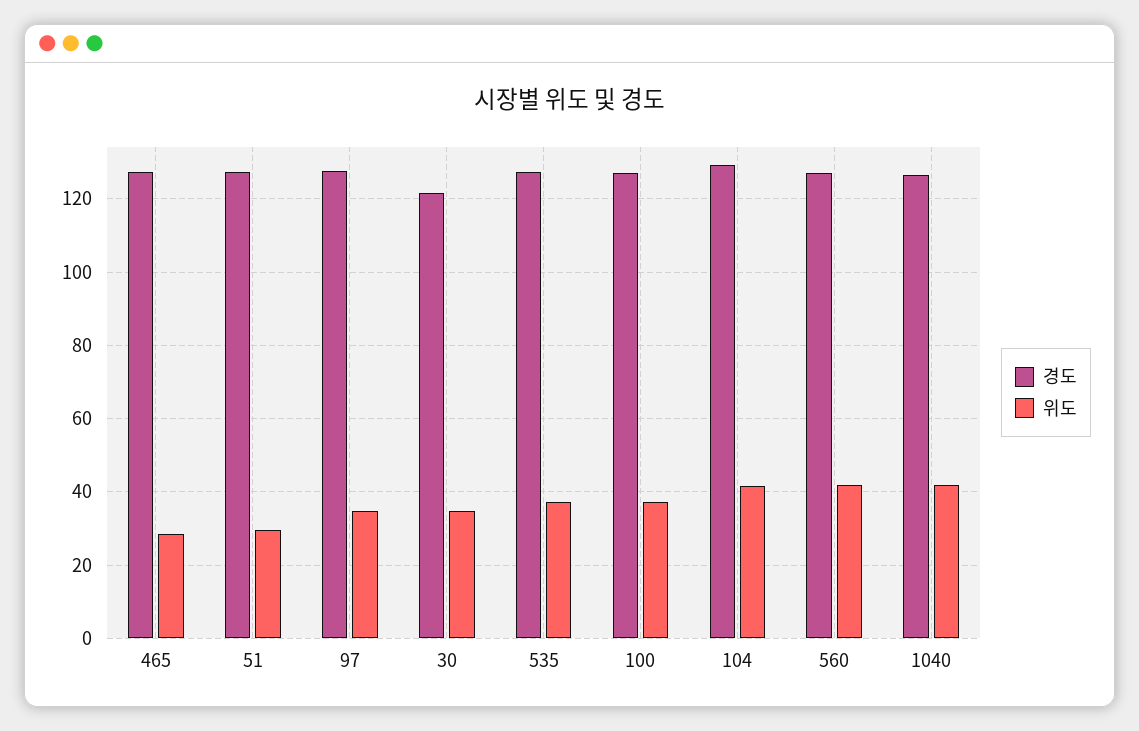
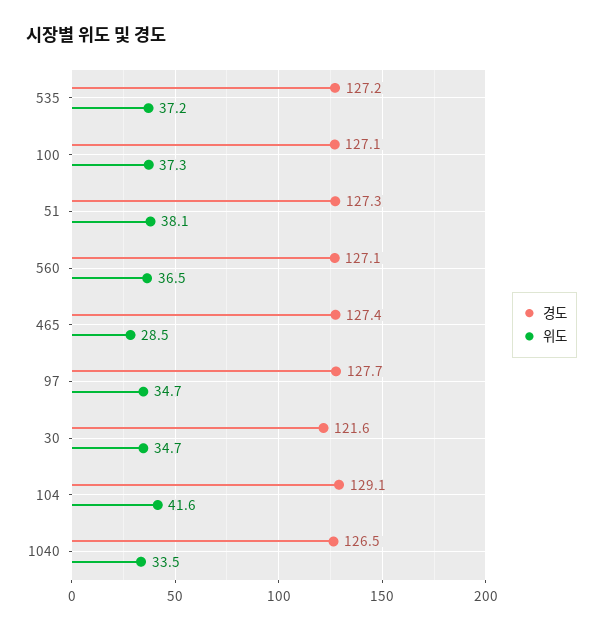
  {
    "경도": {
      "465": 127.4,
      "51": 127.3,
      "97": 127.7,
      "30": 121.6,
      "535": 127.2,
      "100": 127.1,
      "104": 129.1,
      "560": 127.1,
      "1040": 126.5
    },
    "위도": {
      "465": 28.5,
-     "51": 30,
+     "51": 38.1,
      "97": 34.7,
      "30": 34.7,
      "535": 37.2,
      "100": 37.3,
      "104": 41.6,
-     "560": 42,
+     "560": 36.5,
-     "1040": 42
+     "1040": 33.5
    }
  }

